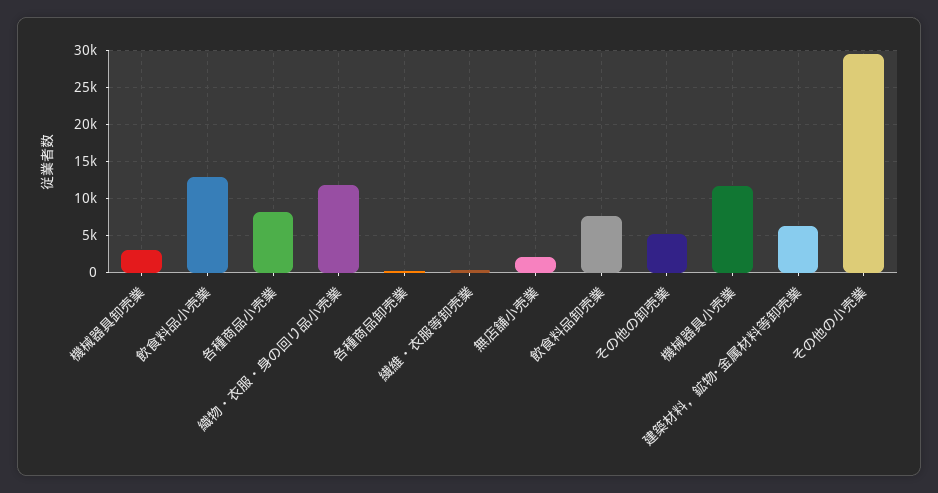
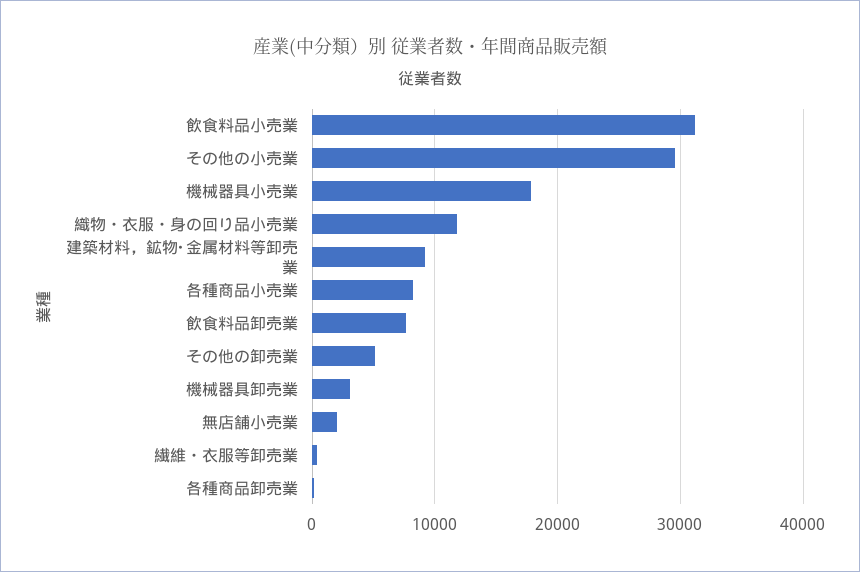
  {
    "機械器具卸売業": 3000,
-   "飲食料品小売業": 13000,
+   "飲食料品小売業": 31000,
    "各種商品小売業": 8000,
    "織物・衣服・身の回り品小売業": 12000,
    "各種商品卸売業": 0,
    "繊維・衣服等卸売業": 0,
    "無店舗小売業": 2000,
    "飲食料品卸売業": 8000,
    "その他の卸売業": 5000,
-   "機械器具小売業": 12000,
+   "機械器具小売業": 18000,
-   "建築材料，鉱物･金属材料等卸売業": 6000,
+   "建築材料，鉱物･金属材料等卸売業": 9000,
    "その他の小売業": 30000
  }

